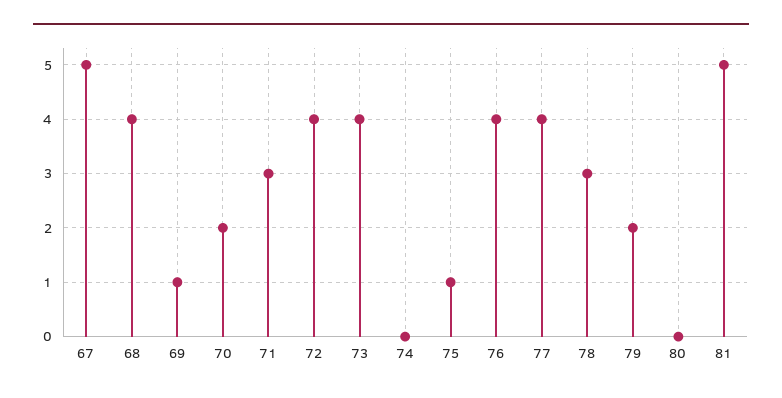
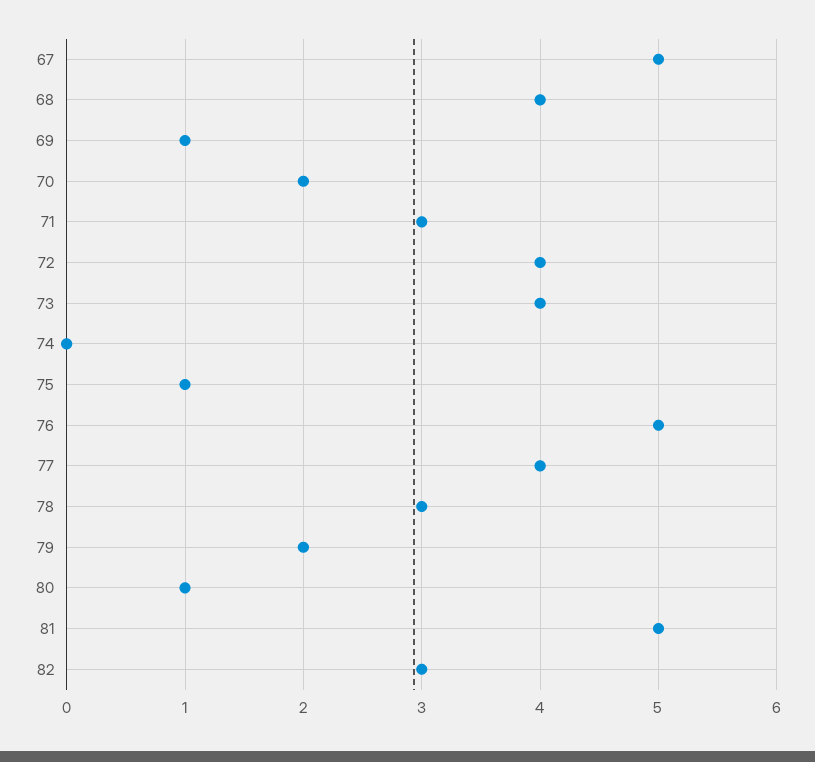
  {
    "67": 5,
    "68": 4,
    "69": 1,
    "70": 2,
    "71": 3,
    "72": 4,
    "73": 4,
    "74": 0,
    "75": 1,
-   "76": 4,
+   "76": 5,
    "77": 4,
    "78": 3,
    "79": 2,
-   "80": 0,
+   "80": 1,
-   "81": 5
+   "81": 5,
+   "82": 3
  }

